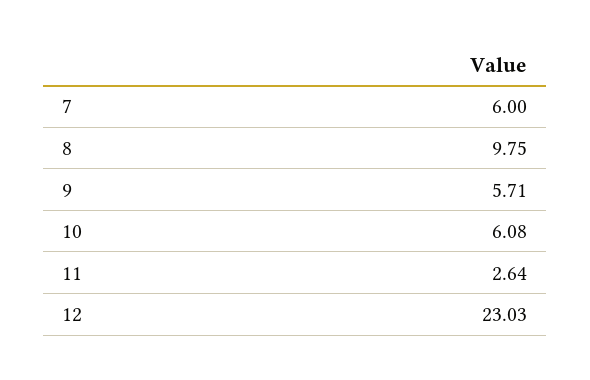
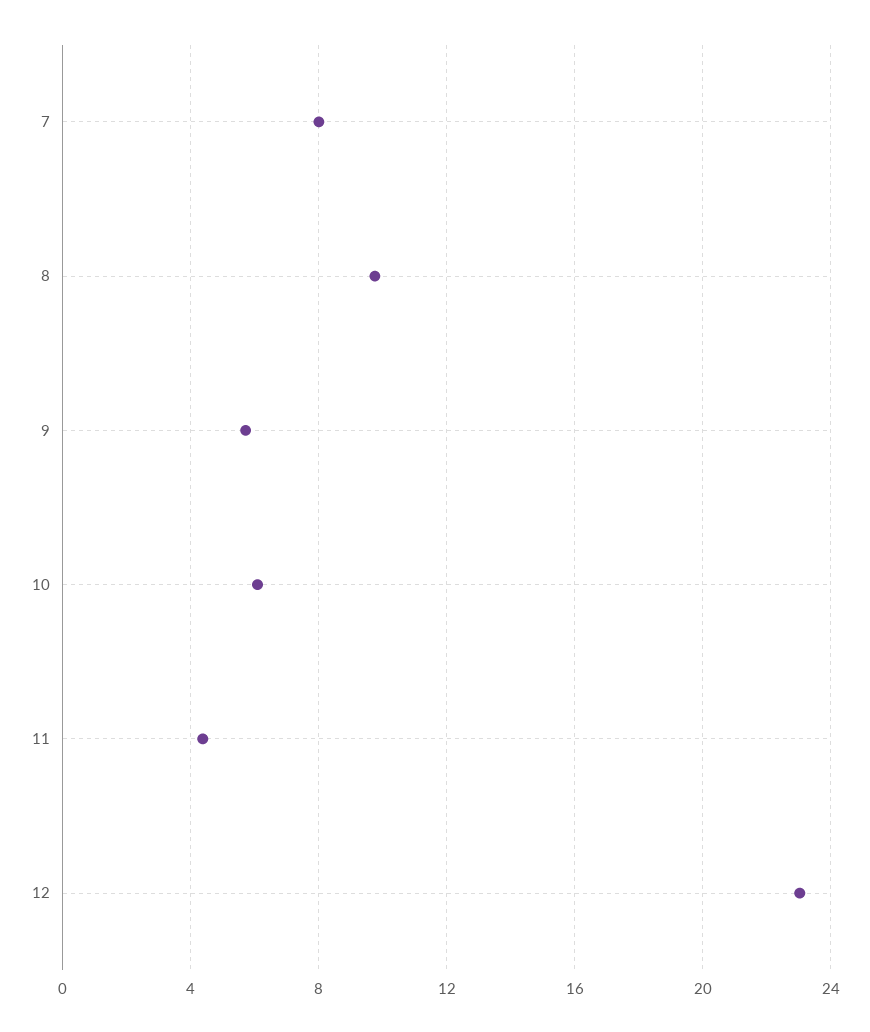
  {
-   "7": 6,
+   "7": 8,
    "8": 9.75,
    "9": 5.71,
    "10": 6.08,
-   "11": 2.64,
+   "11": 4.5,
    "12": 23.03
  }

